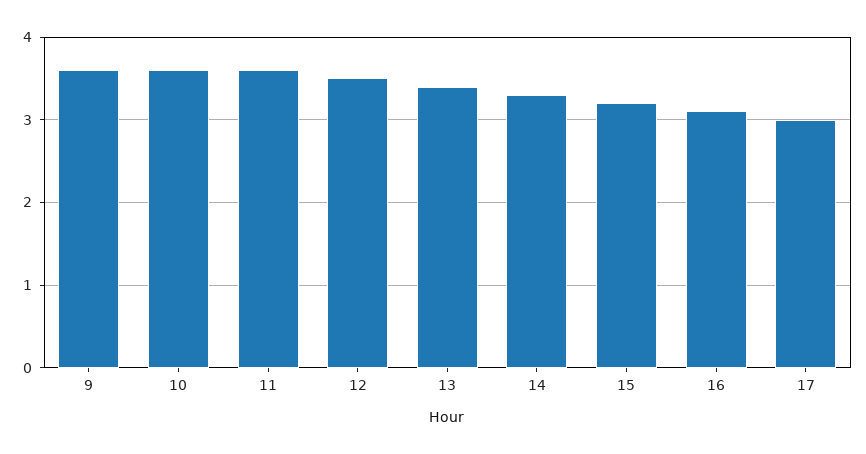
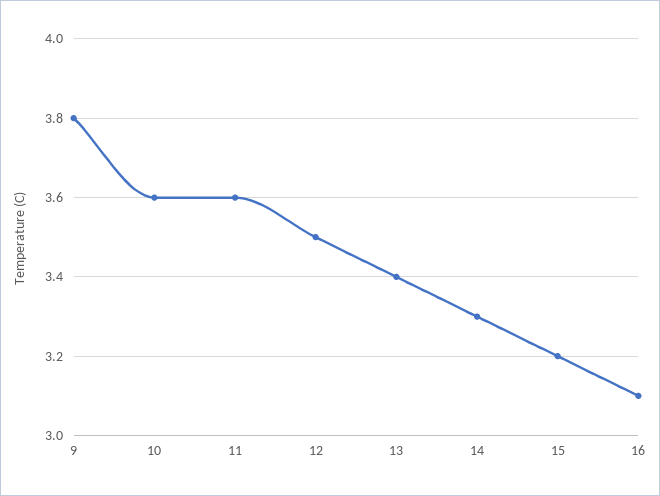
  {
-   "9": 3.6,
+   "9": 3.8,
    "10": 3.6,
    "11": 3.6,
    "12": 3.5,
    "13": 3.4,
    "14": 3.3,
    "15": 3.2,
-   "16": 3.1,
+   "16": 3.1
-   "17": 3
  }

